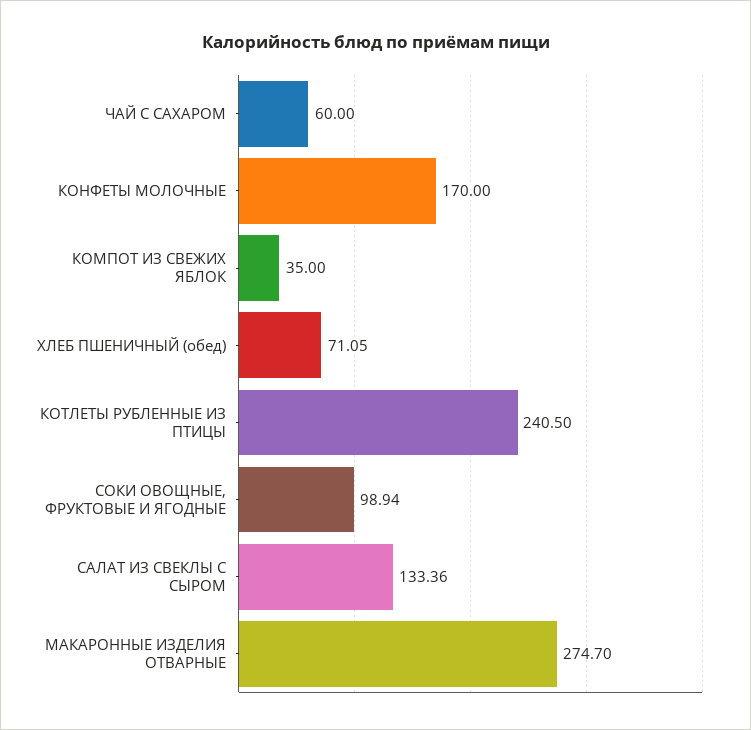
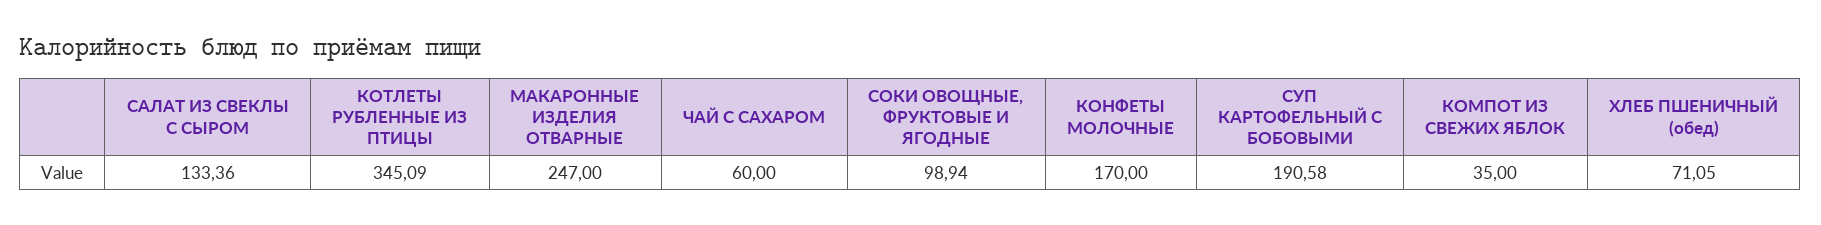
  {
    "ЧАЙ С САХАРОМ": 60,
    "КОНФЕТЫ МОЛОЧНЫЕ": 170,
    "КОМПОТ ИЗ СВЕЖИХ ЯБЛОК": 35,
    "ХЛЕБ ПШЕНИЧНЫЙ (обед)": 71.05,
-   "КОТЛЕТЫ РУБЛЕННЫЕ ИЗ ПТИЦЫ": 240.5,
+   "КОТЛЕТЫ РУБЛЕННЫЕ ИЗ ПТИЦЫ": 345.09,
    "СОКИ ОВОЩНЫЕ, ФРУКТОВЫЕ И ЯГОДНЫЕ": 98.94,
    "САЛАТ ИЗ СВЕКЛЫ С СЫРОМ": 133.36,
-   "МАКАРОННЫЕ ИЗДЕЛИЯ ОТВАРНЫЕ": 274.7
+   "МАКАРОННЫЕ ИЗДЕЛИЯ ОТВАРНЫЕ": 247,
+   "СУП КАРТОФЕЛЬНЫЙ С БОБОВЫМИ": 190.58
  }

